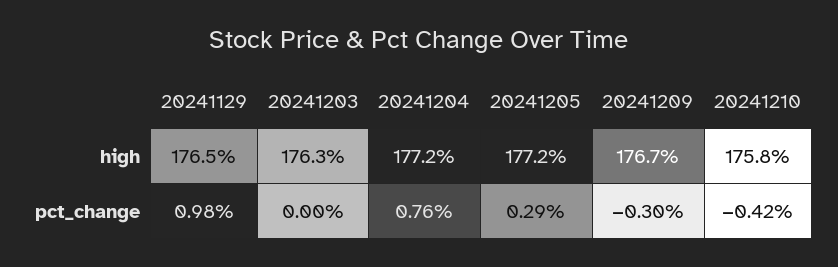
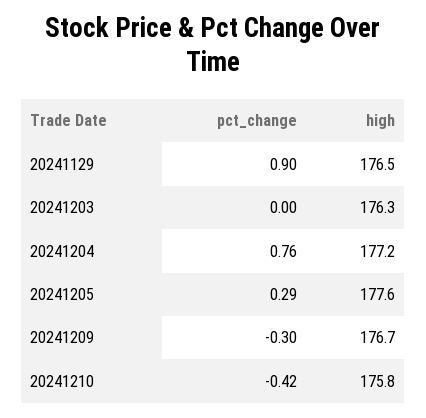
  {
    "20241129": {
      "high": 176.5,
-     "pct_change": 0.98
+     "pct_change": 0.9
    },
    "20241203": {
      "high": 176.3,
      "pct_change": 0
    },
    "20241204": {
      "high": 177.2,
      "pct_change": 0.76
    },
    "20241205": {
-     "high": 177.2,
+     "high": 177.6,
      "pct_change": 0.29
    },
    "20241209": {
      "high": 176.7,
      "pct_change": -0.3
    },
    "20241210": {
      "high": 175.8,
      "pct_change": -0.42
    }
  }

